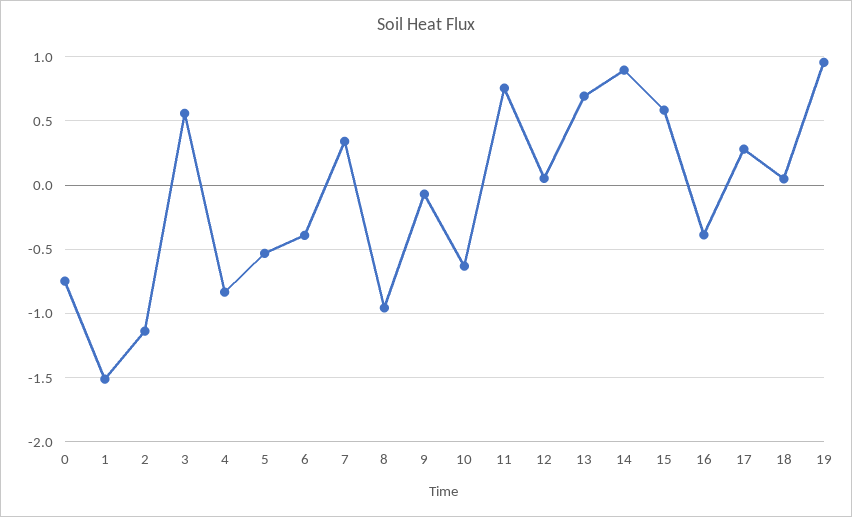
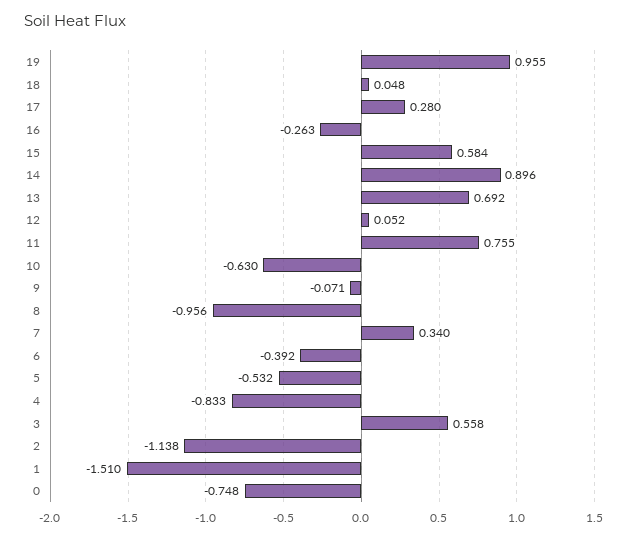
  {
    "0": -0.748,
    "1": -1.51,
    "2": -1.138,
    "3": 0.558,
    "4": -0.833,
    "5": -0.532,
    "6": -0.392,
    "7": 0.34,
    "8": -0.956,
    "9": -0.071,
    "10": -0.63,
    "11": 0.755,
    "12": 0.052,
    "13": 0.692,
    "14": 0.896,
    "15": 0.584,
-   "16": -0.4,
+   "16": -0.263,
    "17": 0.28,
    "18": 0.048,
    "19": 0.955
  }

